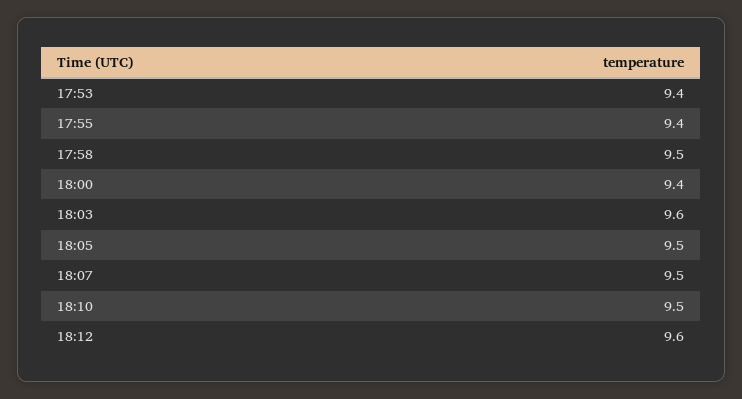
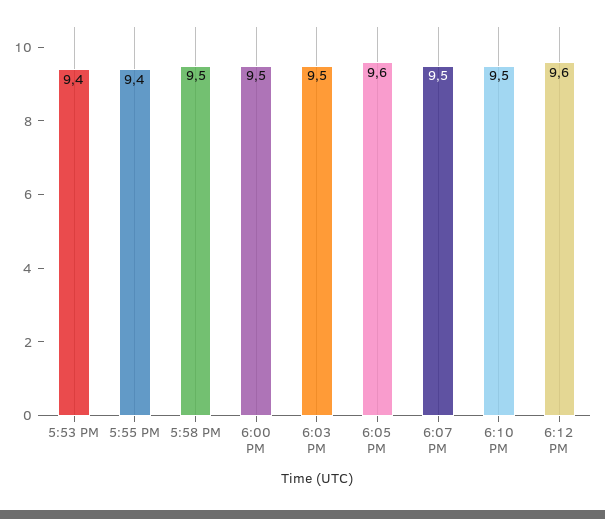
  {
    "17:53": 9.4,
    "17:55": 9.4,
    "17:58": 9.5,
-   "18:00": 9.4,
+   "18:00": 9.5,
-   "18:03": 9.6,
+   "18:03": 9.5,
-   "18:05": 9.5,
+   "18:05": 9.6,
    "18:07": 9.5,
    "18:10": 9.5,
    "18:12": 9.6
  }

